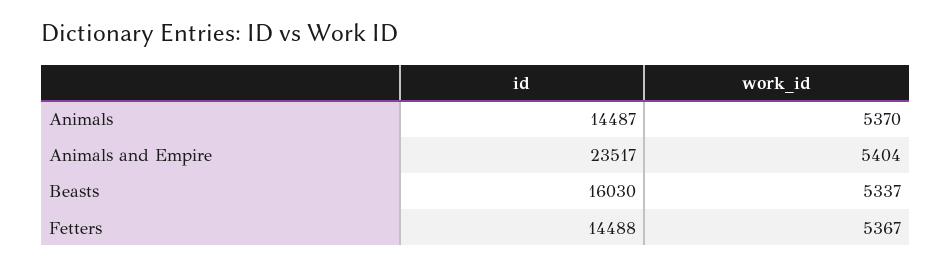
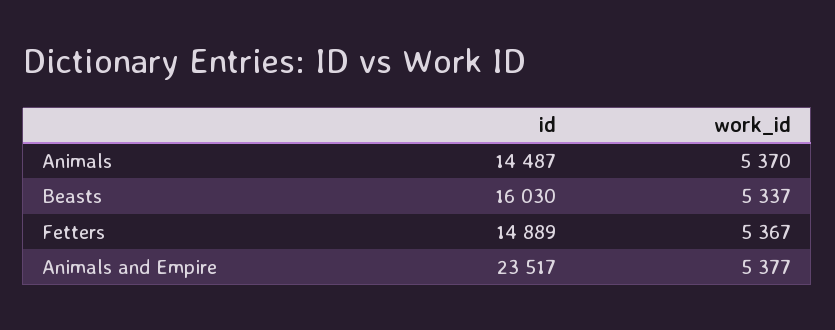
  {
    "id": {
      "Animals": 14487,
      "Animals and Empire": 23517,
      "Beasts": 16030,
-     "Fetters": 14488
+     "Fetters": 14889
    },
    "work_id": {
      "Animals": 5370,
-     "Animals and Empire": 5404,
+     "Animals and Empire": 5377,
      "Beasts": 5337,
      "Fetters": 5367
    }
  }

